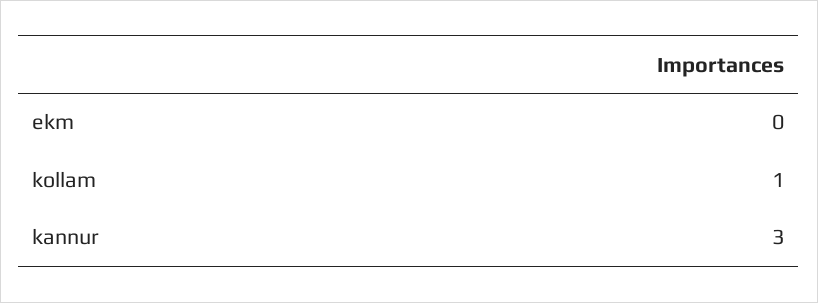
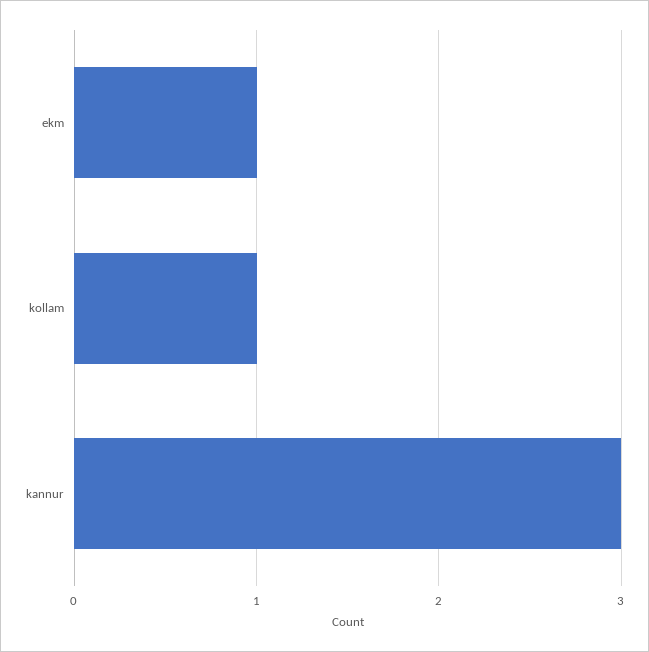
  {
-   "ekm": 0,
+   "ekm": 1,
    "kollam": 1,
    "kannur": 3
  }

